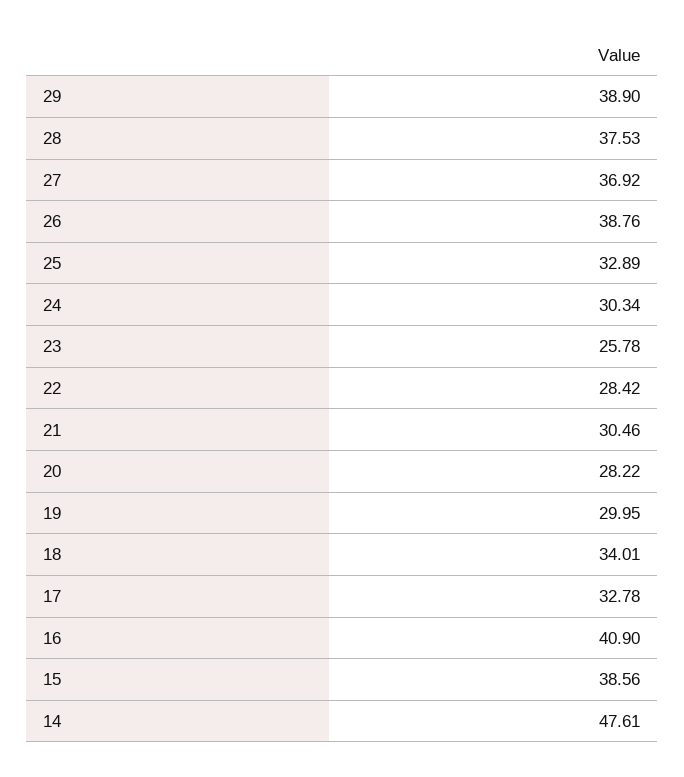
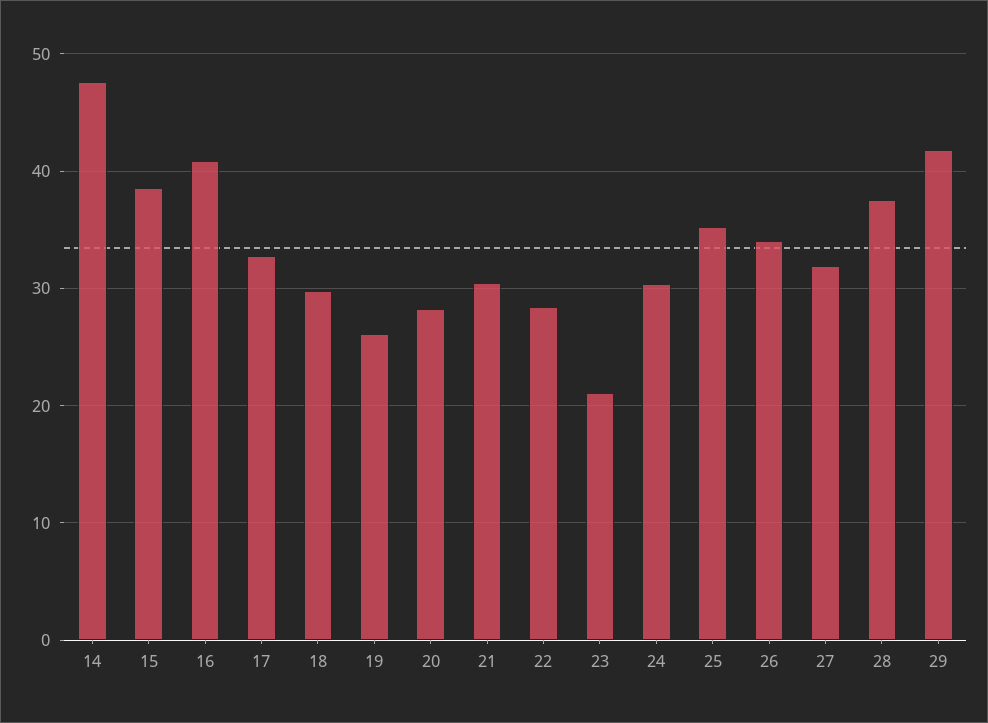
  {
-   "29": 38.9,
+   "29": 42,
    "28": 37.53,
-   "27": 36.92,
+   "27": 32,
-   "26": 38.76,
+   "26": 34,
-   "25": 32.89,
+   "25": 35,
    "24": 30.34,
-   "23": 25.78,
+   "23": 21,
    "22": 28.42,
    "21": 30.46,
    "20": 28.22,
-   "19": 29.95,
+   "19": 26,
-   "18": 34.01,
+   "18": 30,
    "17": 32.78,
    "16": 40.9,
    "15": 38.56,
    "14": 47.61
  }

